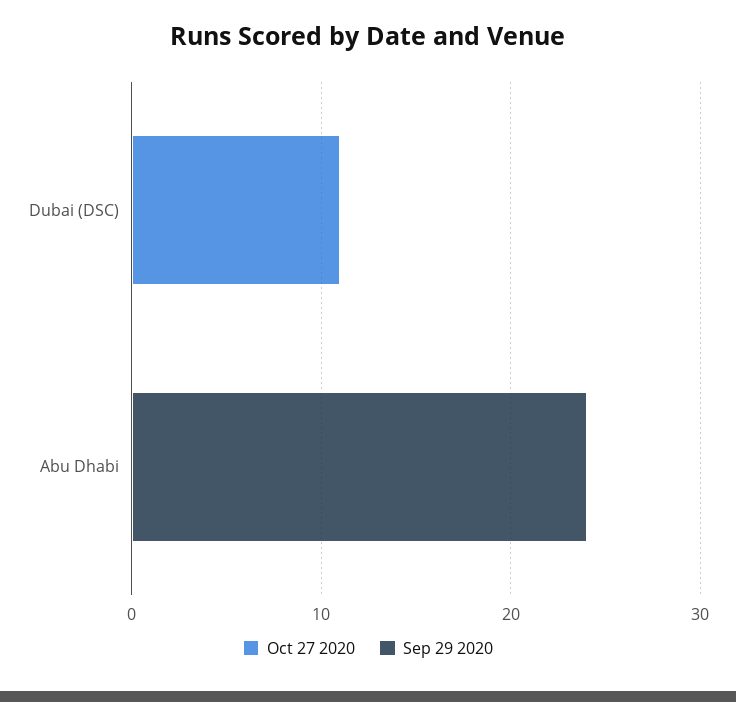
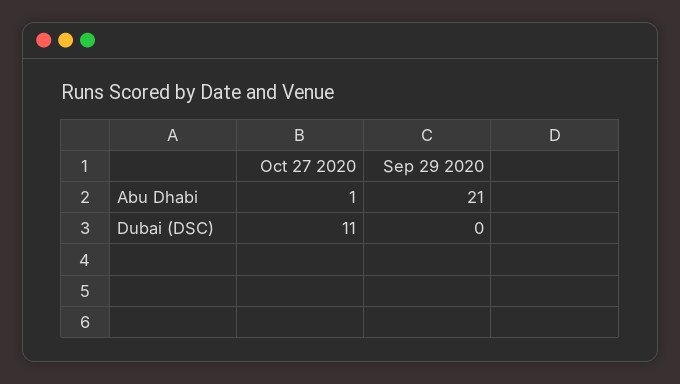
  {
    "Oct 27 2020": {
      "Dubai (DSC)": 11,
-     "Abu Dhabi": 0
+     "Abu Dhabi": 1
    },
    "Sep 29 2020": {
      "Dubai (DSC)": 0,
-     "Abu Dhabi": 24
+     "Abu Dhabi": 21
    }
  }

